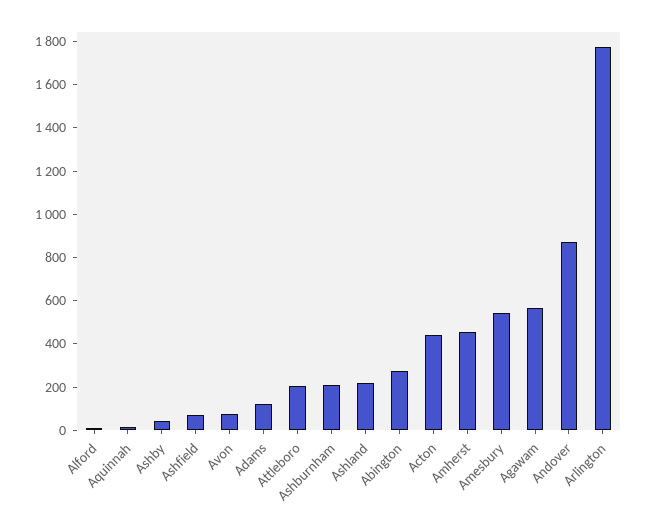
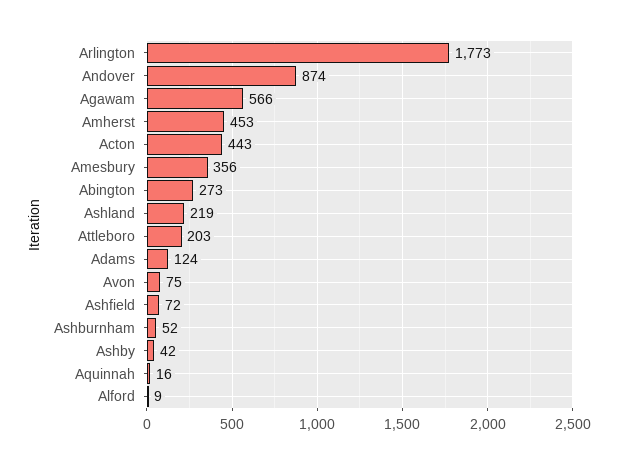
  {
    "Alford": 9,
    "Aquinnah": 16,
    "Ashby": 42,
    "Ashfield": 72,
    "Avon": 75,
    "Adams": 124,
    "Attleboro": 203,
-   "Ashburnham": 200,
+   "Ashburnham": 52,
    "Ashland": 219,
    "Abington": 273,
    "Acton": 443,
    "Amherst": 453,
-   "Amesbury": 550,
+   "Amesbury": 356,
    "Agawam": 566,
    "Andover": 874,
    "Arlington": 1773
  }

